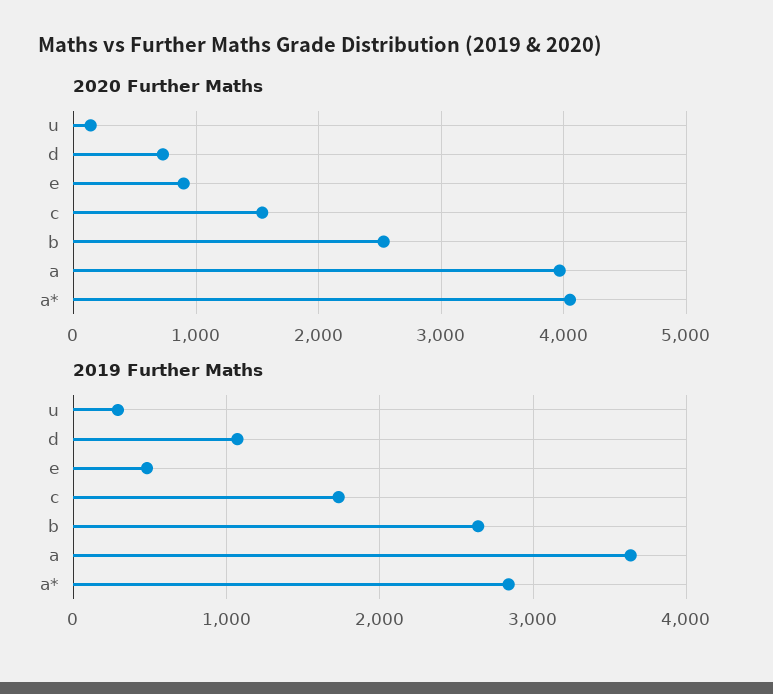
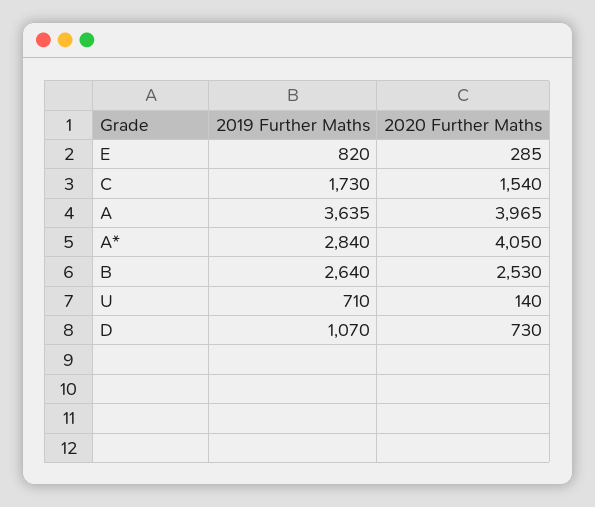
  {
    "2020 Further Maths": {
      "u": 140,
      "d": 730,
-     "e": 900,
+     "e": 285,
      "c": 1540,
      "b": 2530,
      "a": 3965,
      "a*": 4050
    },
    "2019 Further Maths": {
-     "u": 300,
+     "u": 710,
      "d": 1070,
-     "e": 500,
+     "e": 820,
      "c": 1730,
      "b": 2640,
      "a": 3635,
      "a*": 2840
    }
  }

